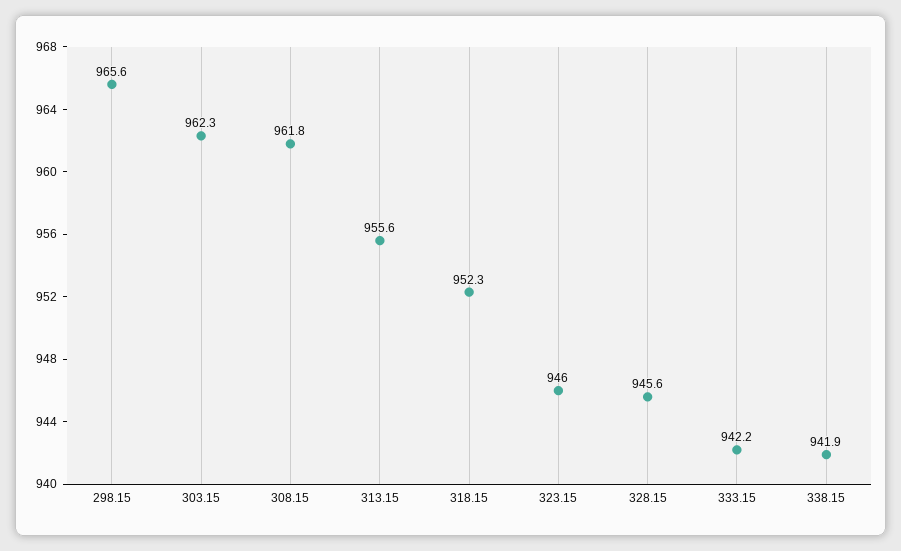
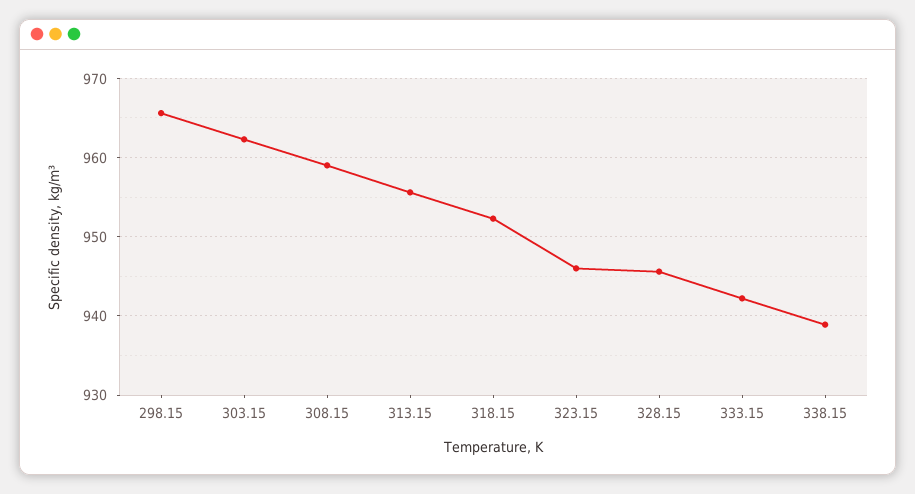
  {
    "298.15": 965.6,
    "303.15": 962.3,
-   "308.15": 961.8,
+   "308.15": 959,
    "313.15": 955.6,
    "318.15": 952.3,
    "323.15": 946,
    "328.15": 945.6,
    "333.15": 942.2,
-   "338.15": 941.9
+   "338.15": 939
  }

